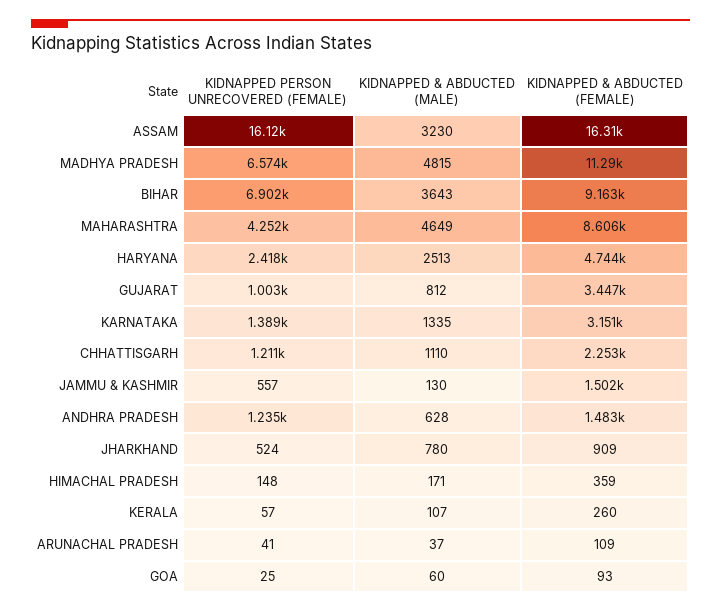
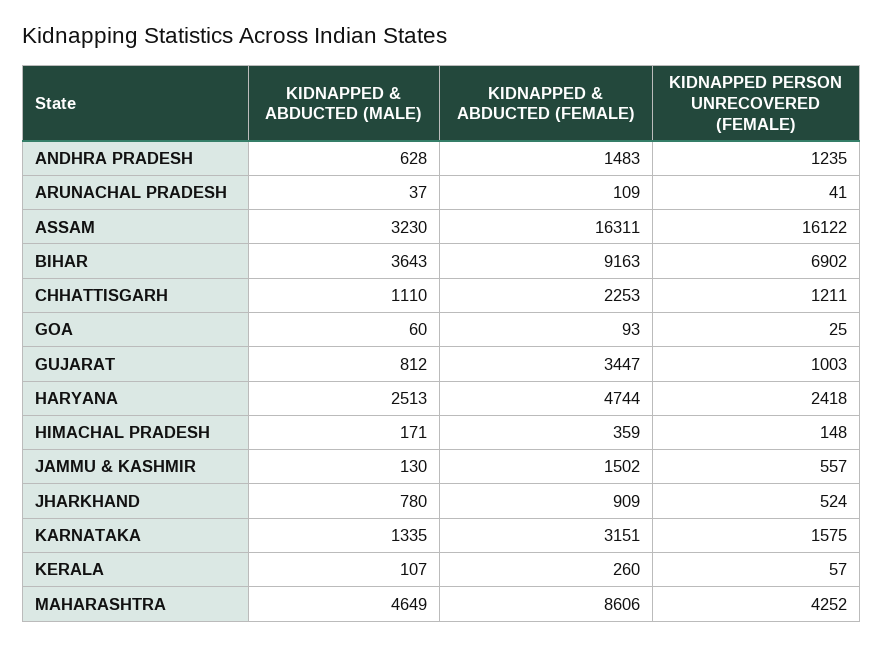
  {
    "KIDNAPPED PERSON UNRECOVERED (FEMALE)": {
      "ASSAM": 16122,
-     "MADHYA PRADESH": 6574,
      "BIHAR": 6902,
      "MAHARASHTRA": 4252,
      "HARYANA": 2418,
      "GUJARAT": 1003,
-     "KARNATAKA": 1389,
+     "KARNATAKA": 1575,
      "CHHATTISGARH": 1211,
      "JAMMU & KASHMIR": 557,
      "ANDHRA PRADESH": 1235,
      "JHARKHAND": 524,
      "HIMACHAL PRADESH": 148,
      "KERALA": 57,
      "ARUNACHAL PRADESH": 41,
      "GOA": 25
    },
    "KIDNAPPED & ABDUCTED (MALE)": {
      "ASSAM": 3230,
-     "MADHYA PRADESH": 4815,
      "BIHAR": 3643,
      "MAHARASHTRA": 4649,
      "HARYANA": 2513,
      "GUJARAT": 812,
      "KARNATAKA": 1335,
      "CHHATTISGARH": 1110,
      "JAMMU & KASHMIR": 130,
      "ANDHRA PRADESH": 628,
      "JHARKHAND": 780,
      "HIMACHAL PRADESH": 171,
      "KERALA": 107,
      "ARUNACHAL PRADESH": 37,
      "GOA": 60
    },
    "KIDNAPPED & ABDUCTED (FEMALE)": {
      "ASSAM": 16311,
-     "MADHYA PRADESH": 11290,
      "BIHAR": 9163,
      "MAHARASHTRA": 8606,
      "HARYANA": 4744,
      "GUJARAT": 3447,
      "KARNATAKA": 3151,
      "CHHATTISGARH": 2253,
      "JAMMU & KASHMIR": 1502,
      "ANDHRA PRADESH": 1483,
      "JHARKHAND": 909,
      "HIMACHAL PRADESH": 359,
      "KERALA": 260,
      "ARUNACHAL PRADESH": 109,
      "GOA": 93
    }
  }

